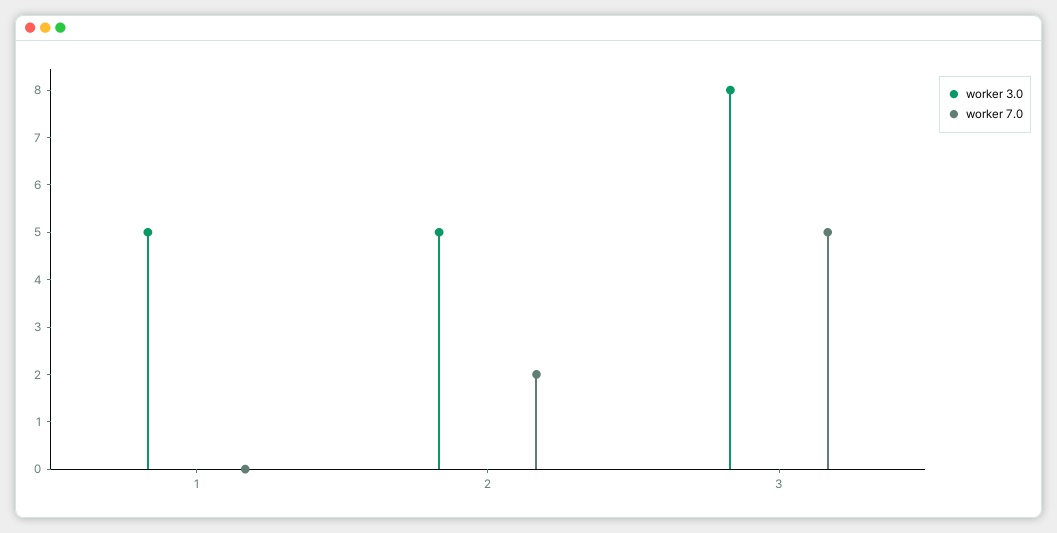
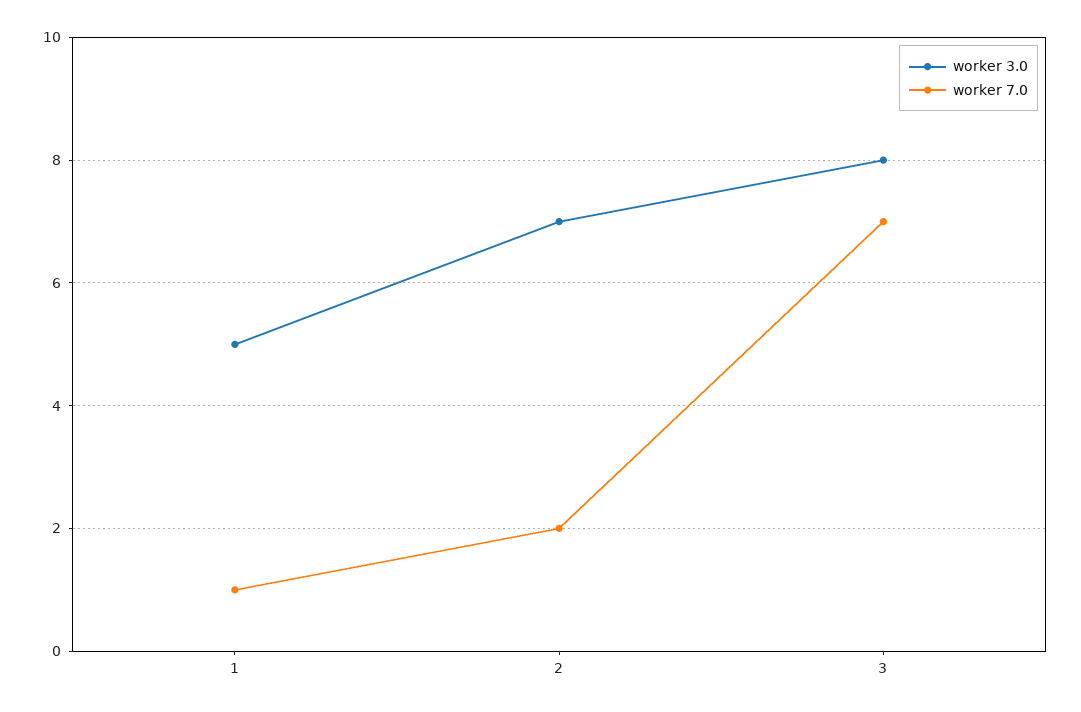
  {
    "worker 3.0": {
      "1": 5,
-     "2": 5,
+     "2": 7,
      "3": 8
    },
    "worker 7.0": {
-     "1": 0,
+     "1": 1,
      "2": 2,
-     "3": 5
+     "3": 7
    }
  }

